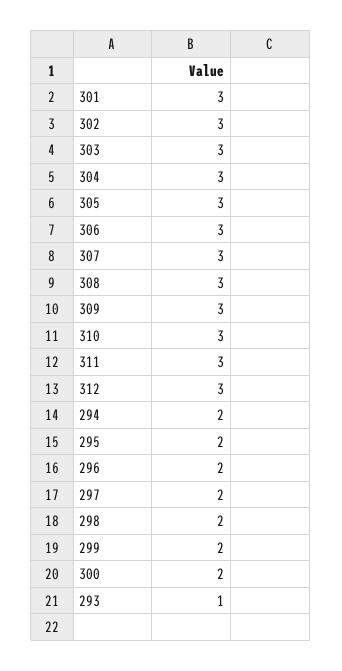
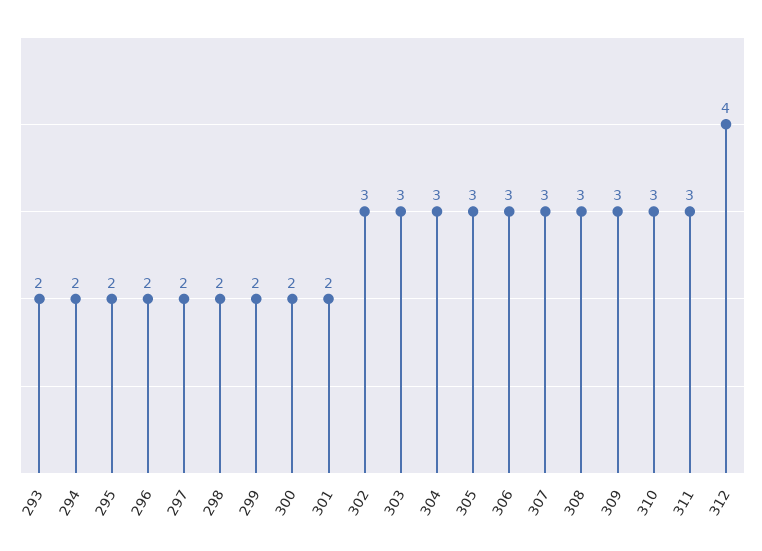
  {
-   "301": 3,
+   "301": 2,
    "302": 3,
    "303": 3,
    "304": 3,
    "305": 3,
    "306": 3,
    "307": 3,
    "308": 3,
    "309": 3,
    "310": 3,
    "311": 3,
-   "312": 3,
+   "312": 4,
    "294": 2,
    "295": 2,
    "296": 2,
    "297": 2,
    "298": 2,
    "299": 2,
    "300": 2,
-   "293": 1
+   "293": 2
  }

